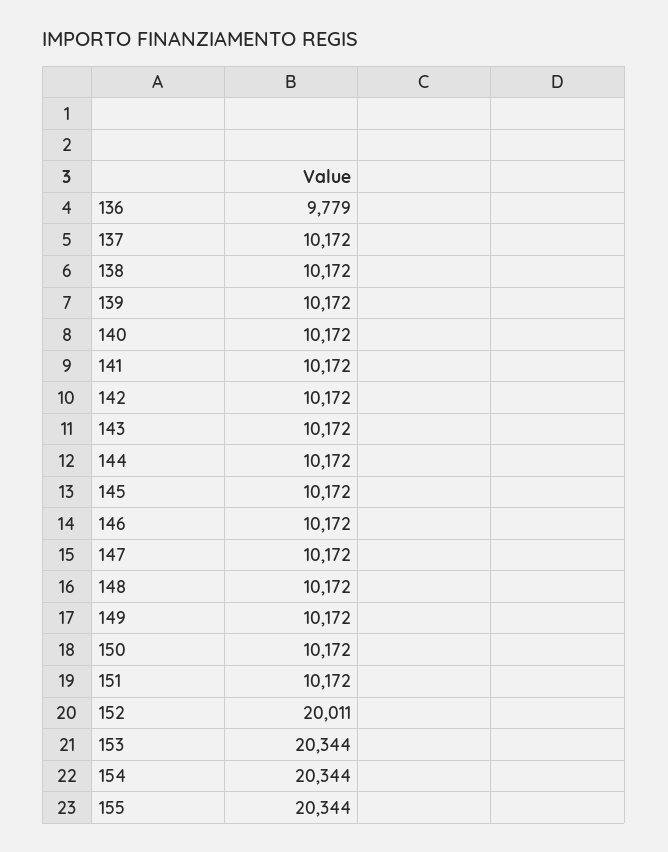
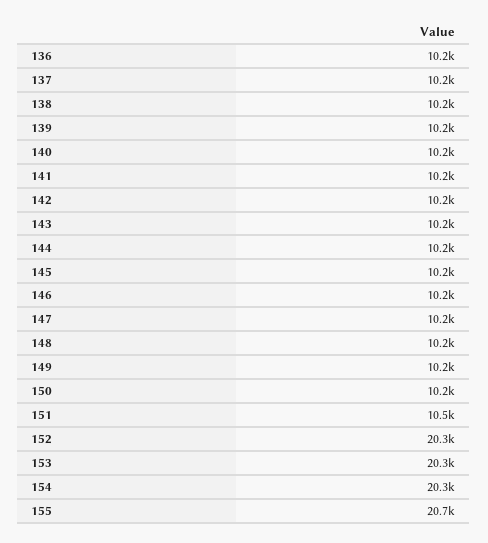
  {
-   "136": 9779,
+   "136": 10200,
    "137": 10172,
    "138": 10172,
    "139": 10172,
    "140": 10172,
    "141": 10172,
    "142": 10172,
    "143": 10172,
    "144": 10172,
    "145": 10172,
    "146": 10172,
    "147": 10172,
    "148": 10172,
    "149": 10172,
    "150": 10172,
-   "151": 10172,
+   "151": 10500,
-   "152": 20011,
+   "152": 20300,
    "153": 20344,
    "154": 20344,
-   "155": 20344
+   "155": 20700
  }

